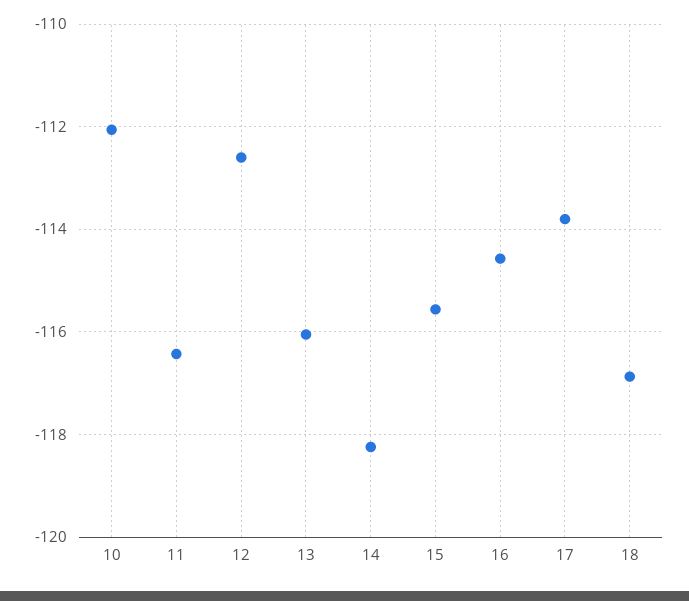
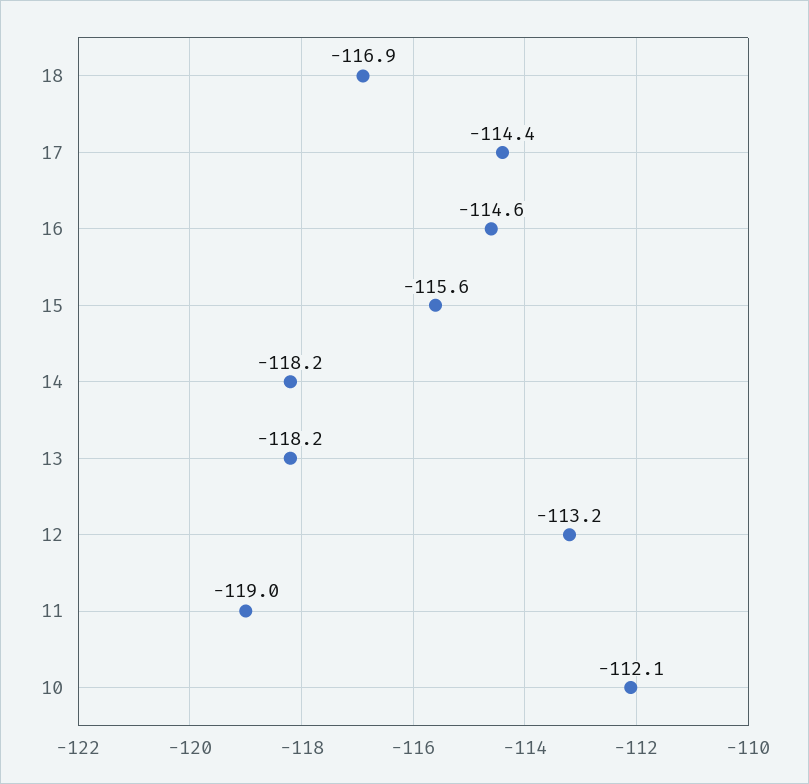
  {
    "10": -112.1,
-   "11": -116.4,
+   "11": -119,
-   "12": -112.6,
+   "12": -113.2,
-   "13": -116,
+   "13": -118.2,
    "14": -118.2,
    "15": -115.6,
    "16": -114.6,
-   "17": -113.8,
+   "17": -114.4,
    "18": -116.9
  }

